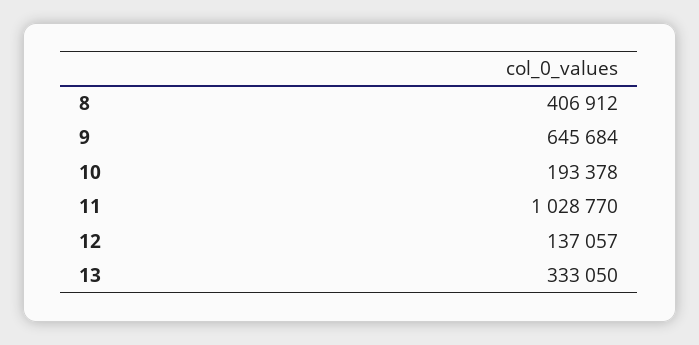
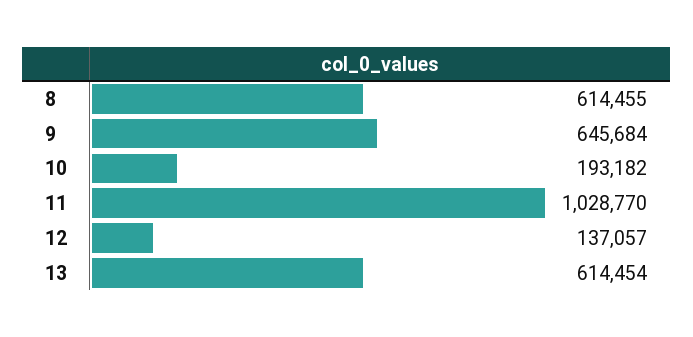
  {
-   "8": 406912,
+   "8": 614455,
    "9": 645684,
-   "10": 193378,
+   "10": 193182,
    "11": 1028770,
    "12": 137057,
-   "13": 333050
+   "13": 614454
  }

